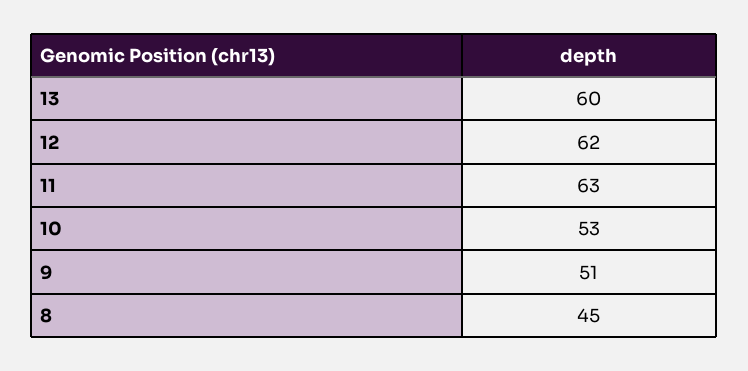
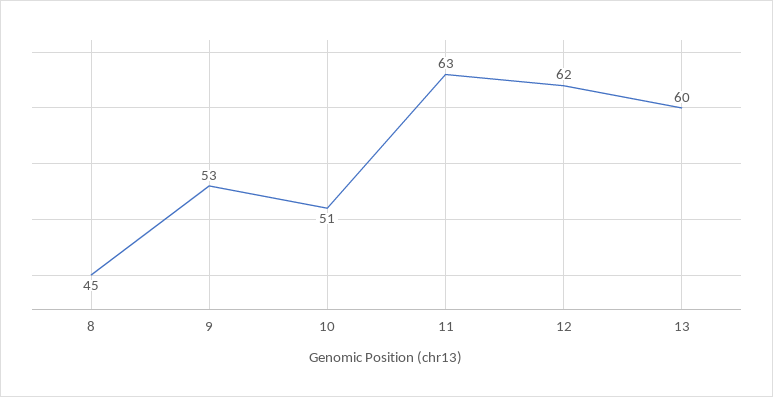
  {
    "13": 60,
    "12": 62,
    "11": 63,
-   "10": 53,
+   "10": 51,
-   "9": 51,
+   "9": 53,
    "8": 45
  }

